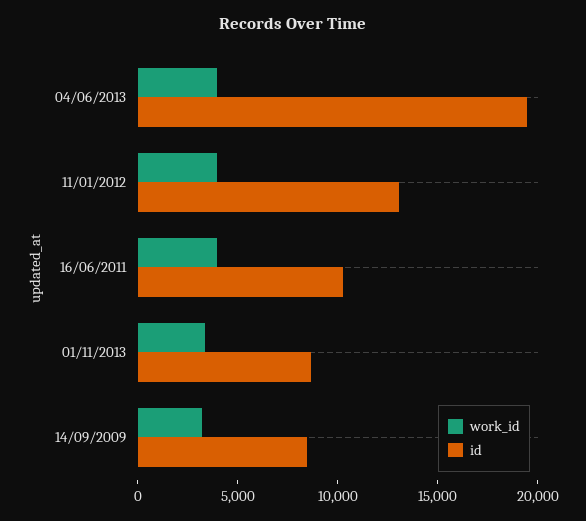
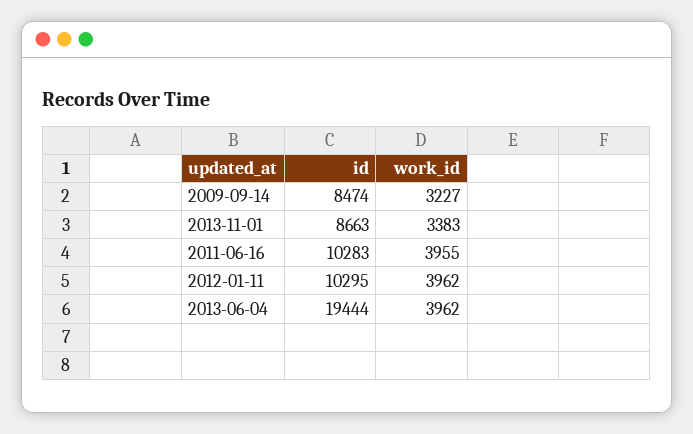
  {
    "work_id": {
      "04/06/2013": 3962,
      "11/01/2012": 3962,
      "16/06/2011": 3955,
      "01/11/2013": 3383,
      "14/09/2009": 3227
    },
    "id": {
      "04/06/2013": 19444,
-     "11/01/2012": 13000,
+     "11/01/2012": 10295,
      "16/06/2011": 10283,
      "01/11/2013": 8663,
      "14/09/2009": 8474
    }
  }

